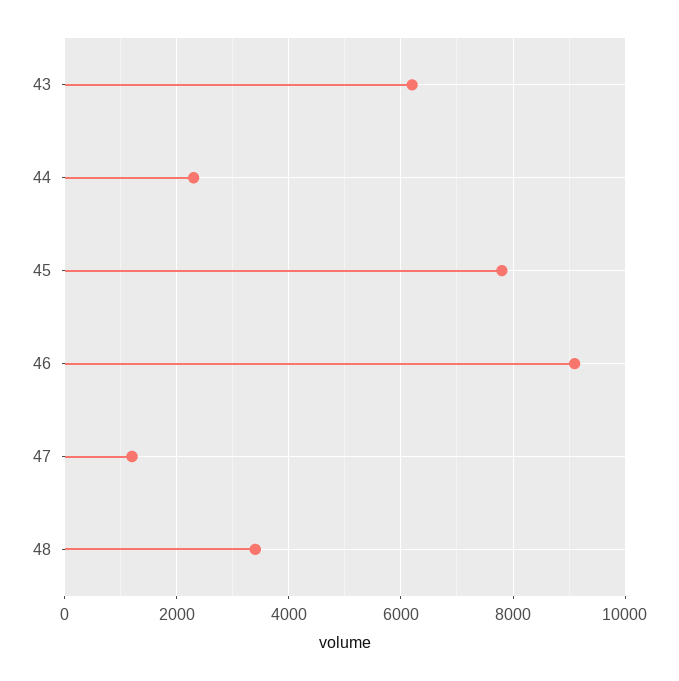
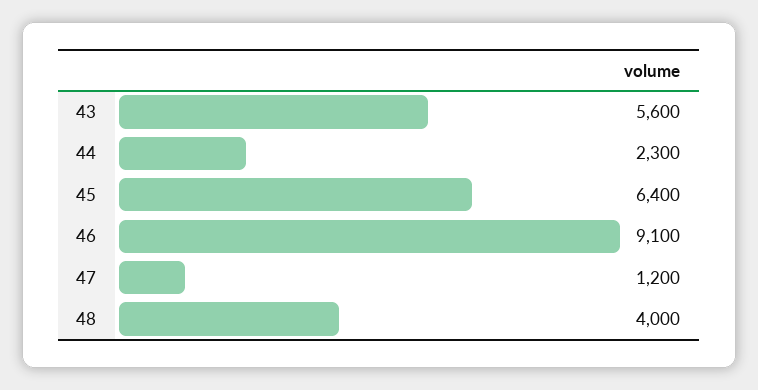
  {
-   "43": 6200,
+   "43": 5600,
    "44": 2300,
-   "45": 7800,
+   "45": 6400,
    "46": 9100,
    "47": 1200,
-   "48": 3400
+   "48": 4000
  }

